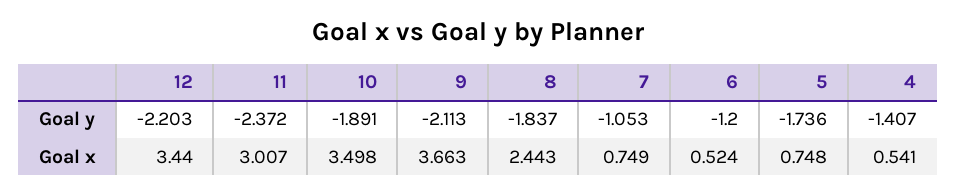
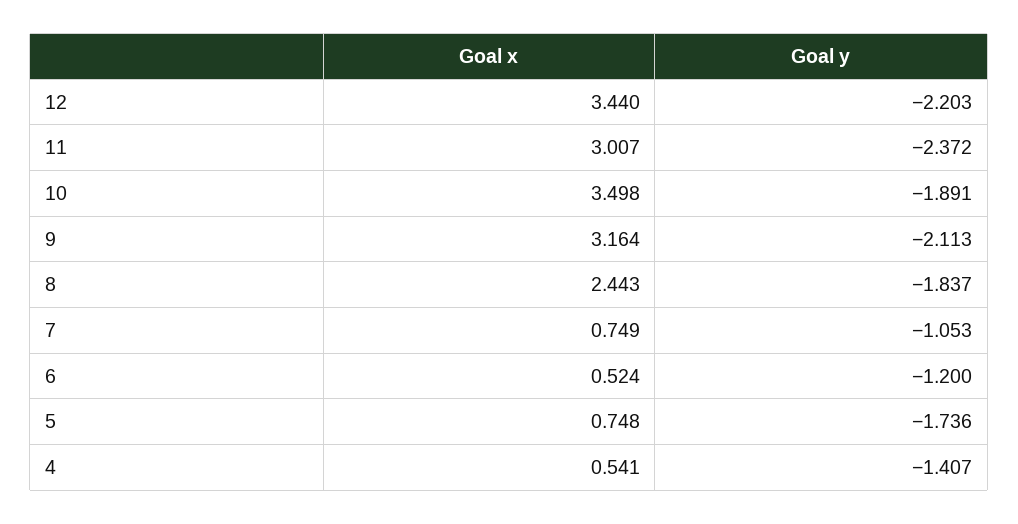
  {
    "12": {
      "Goal y": -2.203,
      "Goal x": 3.44
    },
    "11": {
      "Goal y": -2.372,
      "Goal x": 3.007
    },
    "10": {
      "Goal y": -1.891,
      "Goal x": 3.498
    },
    "9": {
      "Goal y": -2.113,
-     "Goal x": 3.663
+     "Goal x": 3.164
    },
    "8": {
      "Goal y": -1.837,
      "Goal x": 2.443
    },
    "7": {
      "Goal y": -1.053,
      "Goal x": 0.749
    },
    "6": {
      "Goal y": -1.2,
      "Goal x": 0.524
    },
    "5": {
      "Goal y": -1.736,
      "Goal x": 0.748
    },
    "4": {
      "Goal y": -1.407,
      "Goal x": 0.541
    }
  }

